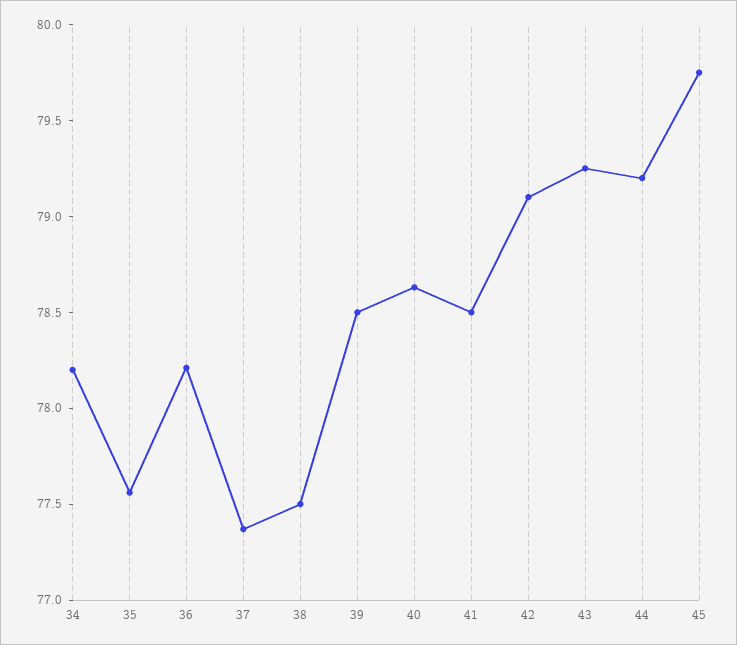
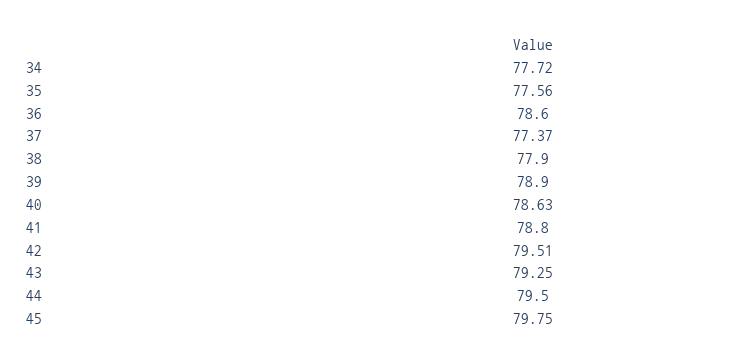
  {
-   "34": 78.2,
+   "34": 77.72,
    "35": 77.56,
-   "36": 78.2,
+   "36": 78.6,
    "37": 77.37,
-   "38": 77.5,
+   "38": 77.9,
-   "39": 78.5,
+   "39": 78.9,
    "40": 78.63,
-   "41": 78.5,
+   "41": 78.8,
-   "42": 79.1,
+   "42": 79.51,
    "43": 79.25,
-   "44": 79.2,
+   "44": 79.5,
    "45": 79.75
  }

